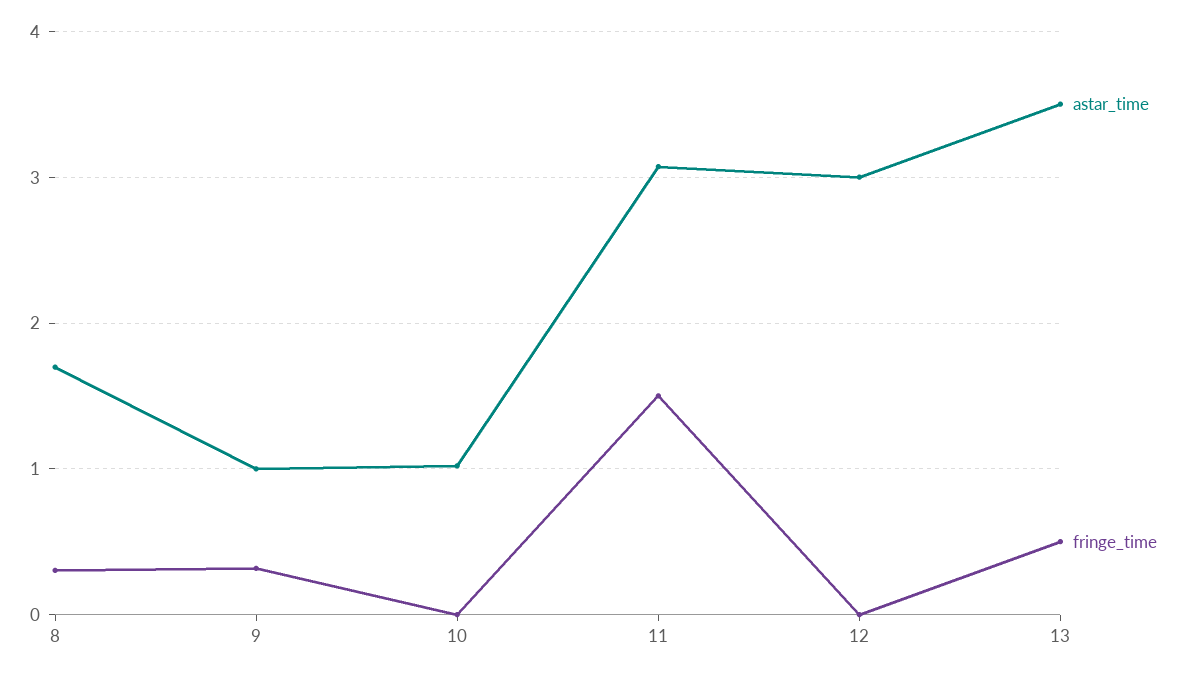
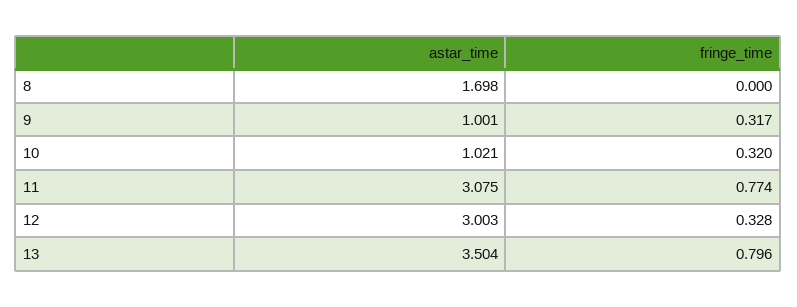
  {
    "astar_time": {
      "8": 1.698,
      "9": 1.001,
      "10": 1.021,
      "11": 3.075,
      "12": 3.003,
      "13": 3.504
    },
    "fringe_time": {
-     "8": 0.3,
+     "8": 0,
      "9": 0.317,
-     "10": 0,
+     "10": 0.32,
-     "11": 1.5,
+     "11": 0.774,
-     "12": 0,
+     "12": 0.328,
-     "13": 0.5
+     "13": 0.796
    }
  }

